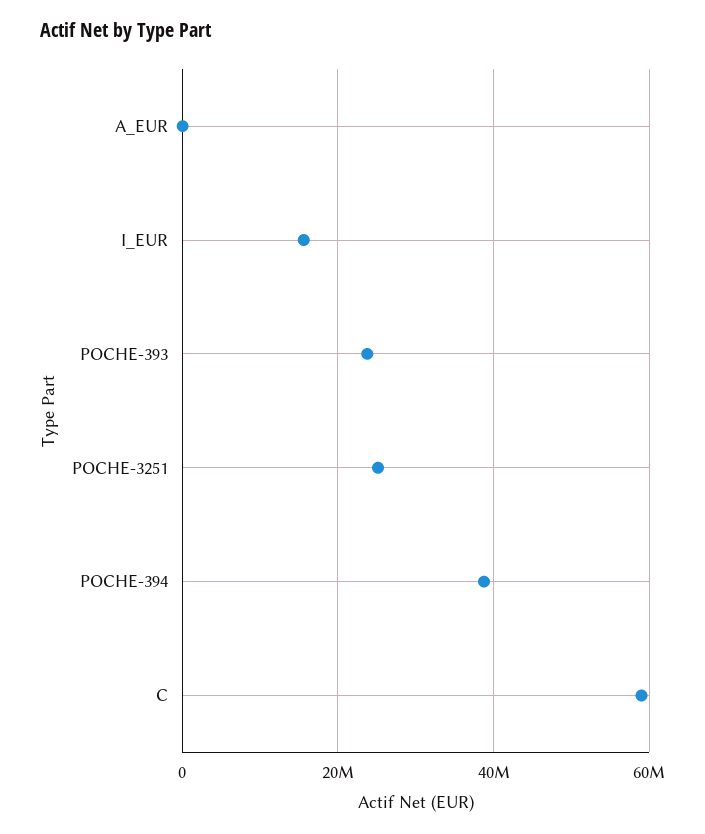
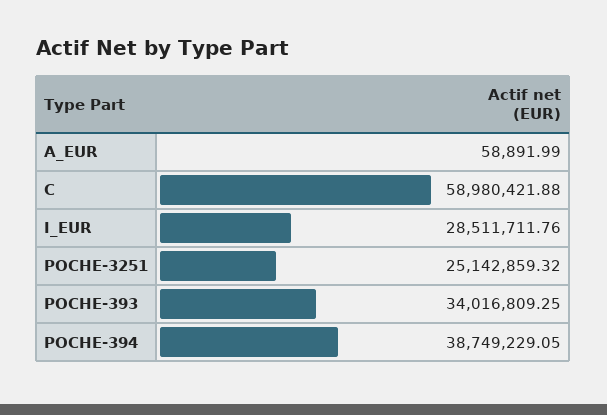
  {
    "A_EUR": 58891.99,
-   "I_EUR": 16000000,
+   "I_EUR": 28511711.76,
-   "POCHE-393": 24000000,
+   "POCHE-393": 34016809.25,
    "POCHE-3251": 25142859.32,
    "POCHE-394": 38749229.05,
    "C": 58980421.88
  }

